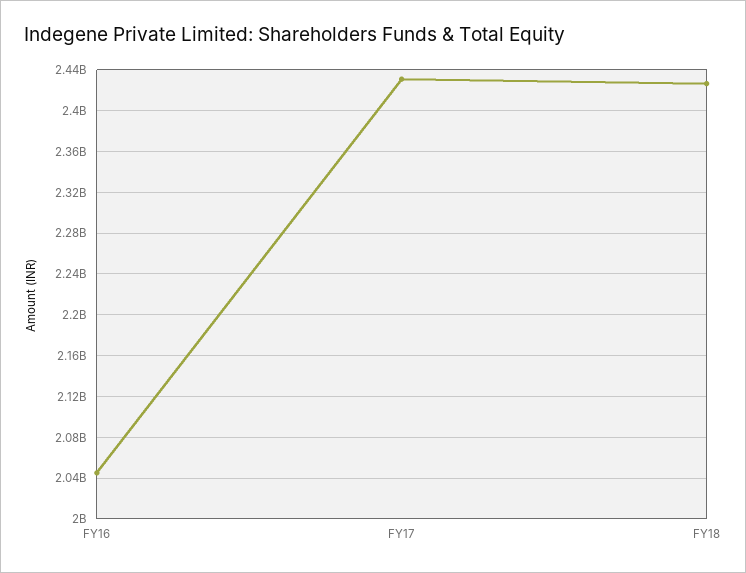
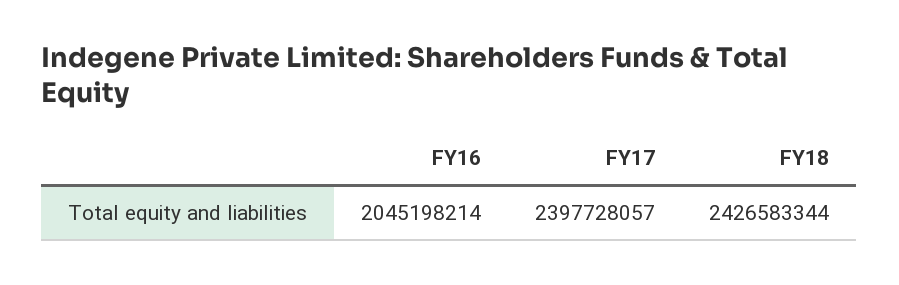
  {
    "FY16": 2045198214,
-   "FY17": 2430000000,
+   "FY17": 2397728057,
    "FY18": 2426583344
  }

